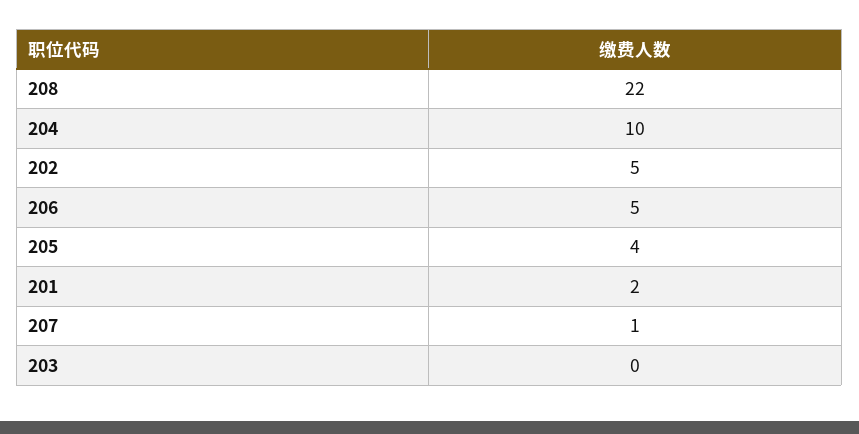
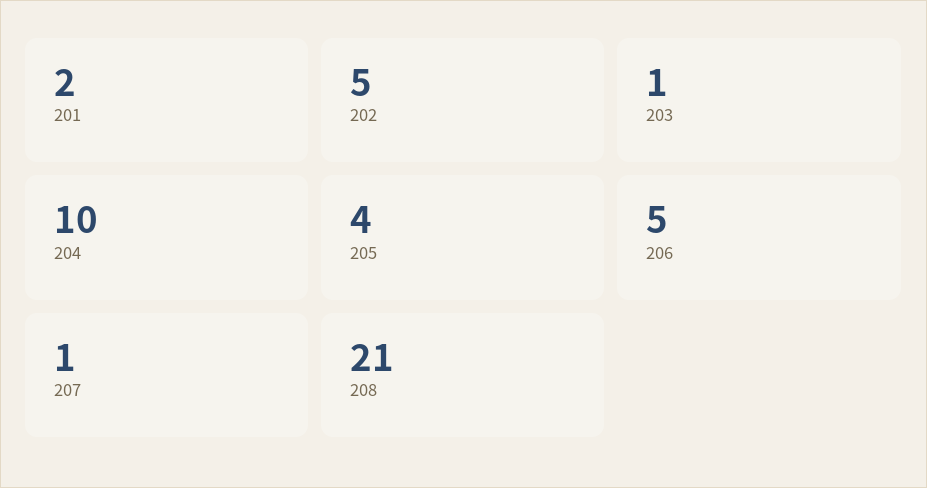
  {
-   "208": 22,
+   "208": 21,
    "204": 10,
    "202": 5,
    "206": 5,
    "205": 4,
    "201": 2,
    "207": 1,
-   "203": 0
+   "203": 1
  }

